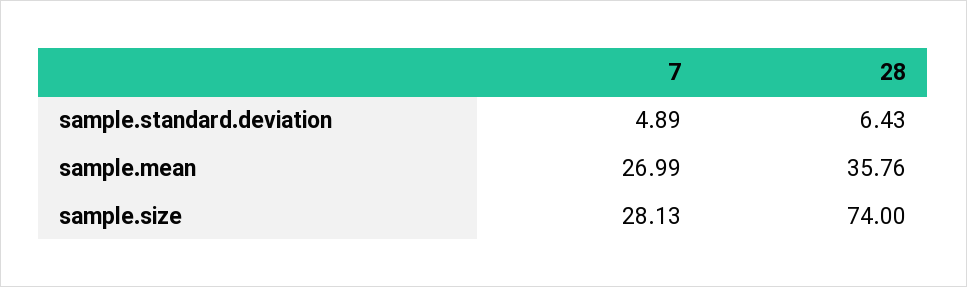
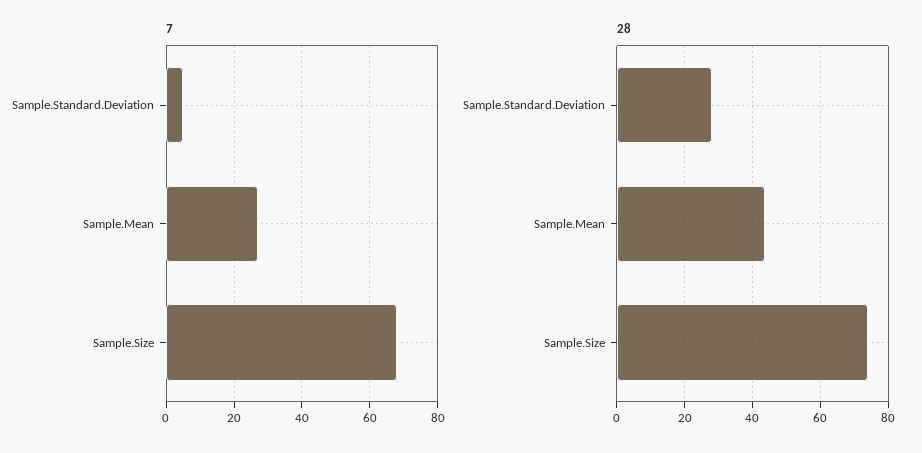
  {
    "7": {
      "sample.standard.deviation": 4.89,
      "sample.mean": 26.99,
-     "sample.size": 28.13
+     "sample.size": 68
    },
    "28": {
-     "sample.standard.deviation": 6.43,
+     "sample.standard.deviation": 28,
-     "sample.mean": 35.76,
+     "sample.mean": 44,
      "sample.size": 74
    }
  }

